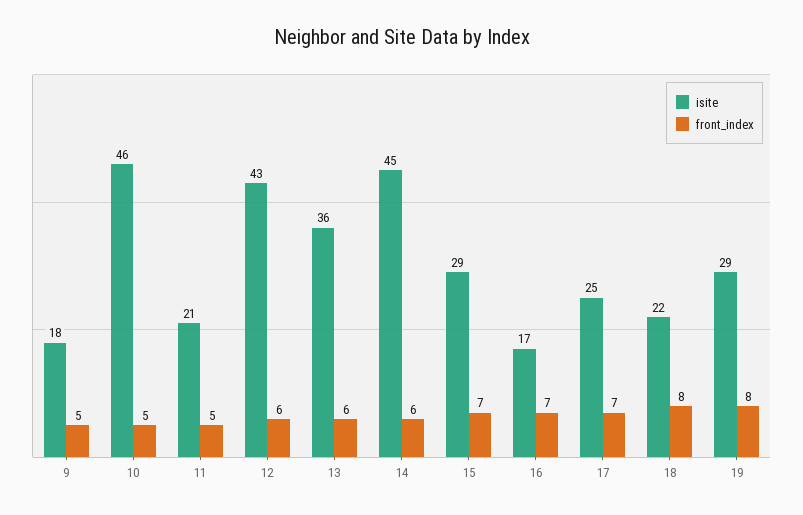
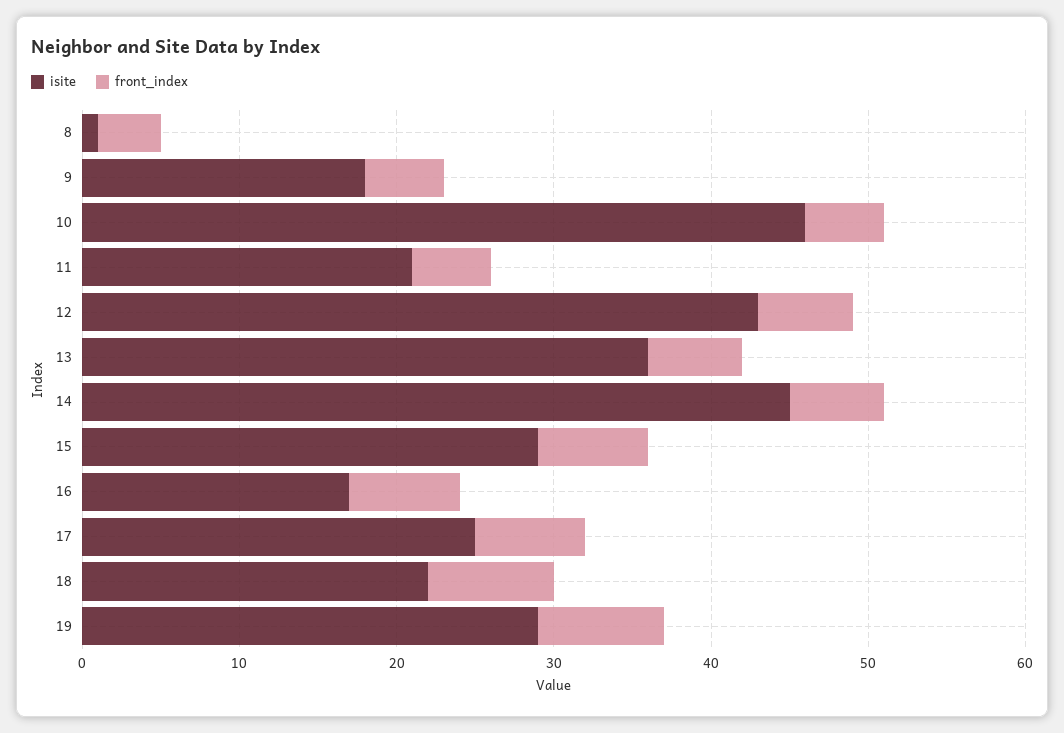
  {
    "isite": {
      "9": 18,
      "10": 46,
      "11": 21,
      "12": 43,
      "13": 36,
      "14": 45,
      "15": 29,
      "16": 17,
      "17": 25,
      "18": 22,
-     "19": 29
+     "19": 29,
+     "8": 1
    },
    "front_index": {
      "9": 5,
      "10": 5,
      "11": 5,
      "12": 6,
      "13": 6,
      "14": 6,
      "15": 7,
      "16": 7,
      "17": 7,
      "18": 8,
-     "19": 8
+     "19": 8,
+     "8": 4
    }
  }

